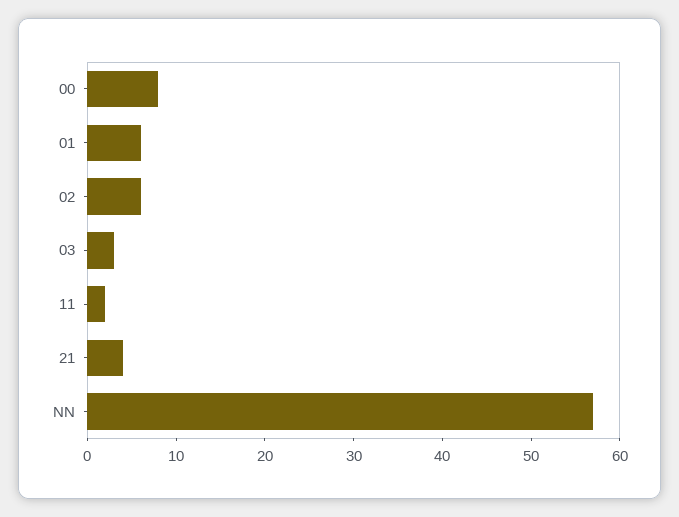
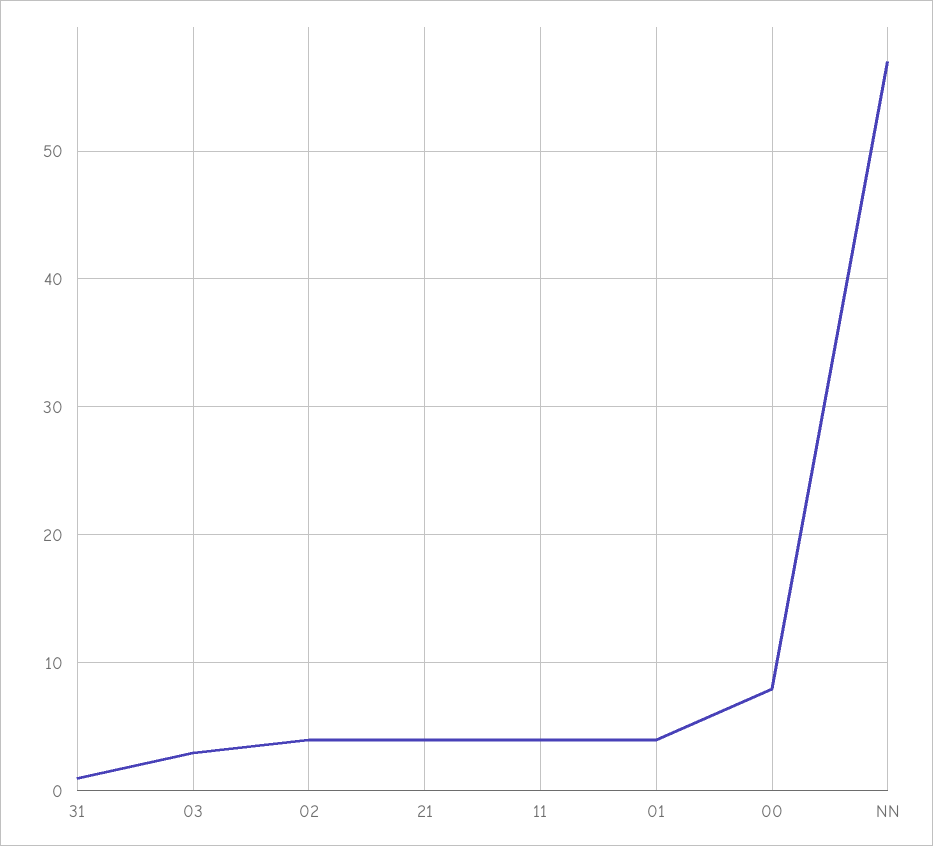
  {
    "00": 8,
-   "01": 6,
+   "01": 4,
-   "02": 6,
+   "02": 4,
    "03": 3,
-   "11": 2,
+   "11": 4,
    "21": 4,
-   "NN": 57
+   "NN": 57,
+   "31": 1
  }

